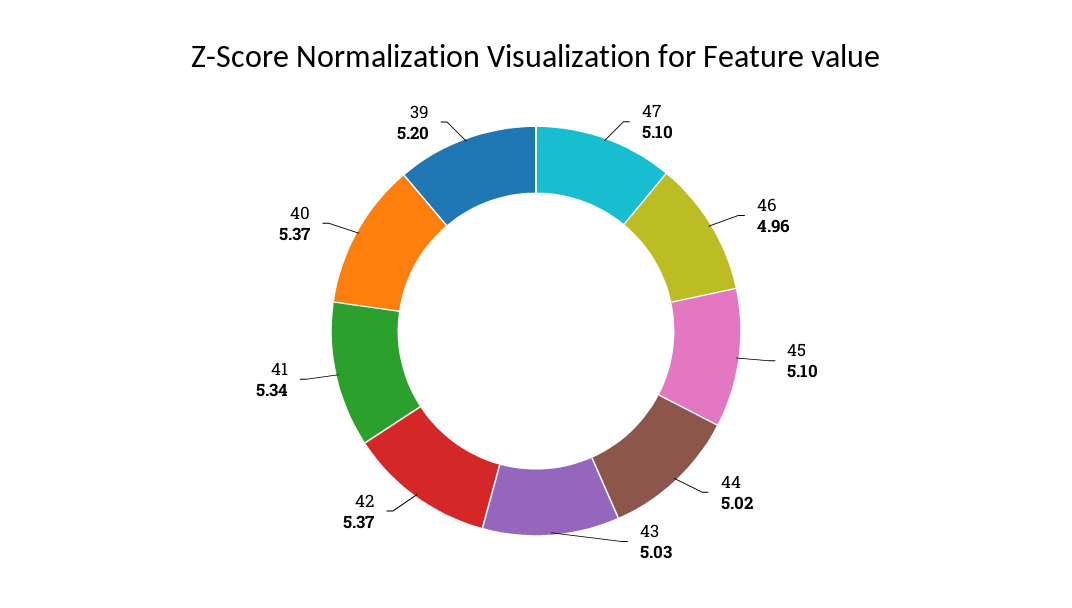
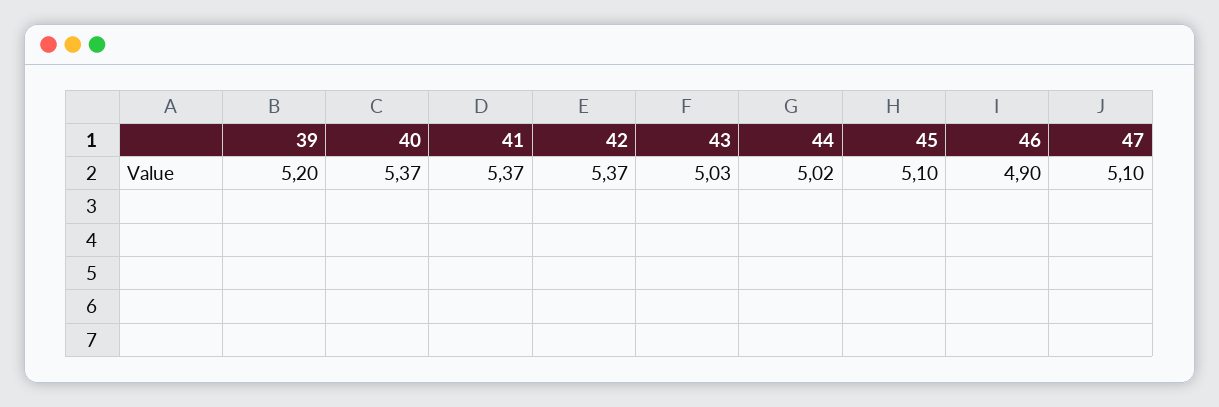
  {
    "47": 5.1,
-   "46": 4.96,
+   "46": 4.9,
    "45": 5.1,
    "44": 5.02,
    "43": 5.03,
    "42": 5.37,
-   "41": 5.34,
+   "41": 5.37,
    "40": 5.37,
    "39": 5.2
  }

